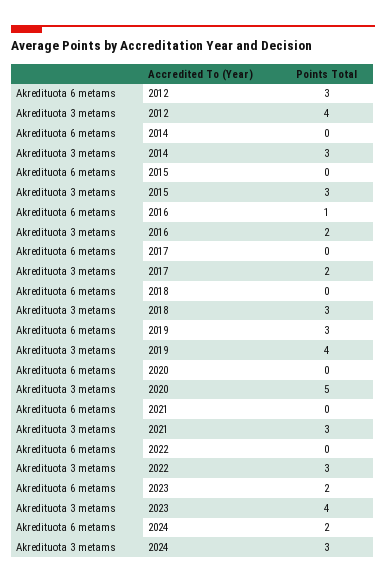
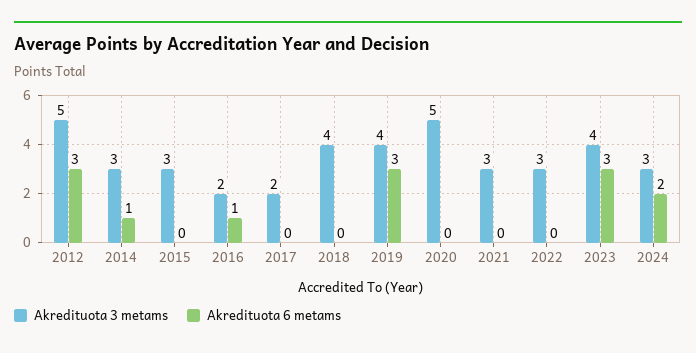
  {
    "Akredituota 6 metams": {
      "2012": 3,
-     "2014": 0,
+     "2014": 1,
      "2015": 0,
      "2016": 1,
      "2017": 0,
      "2018": 0,
      "2019": 3,
      "2020": 0,
      "2021": 0,
      "2022": 0,
-     "2023": 2,
+     "2023": 3,
      "2024": 2
    },
    "Akredituota 3 metams": {
-     "2012": 4,
+     "2012": 5,
      "2014": 3,
      "2015": 3,
      "2016": 2,
      "2017": 2,
-     "2018": 3,
+     "2018": 4,
      "2019": 4,
      "2020": 5,
      "2021": 3,
      "2022": 3,
      "2023": 4,
      "2024": 3
    }
  }

